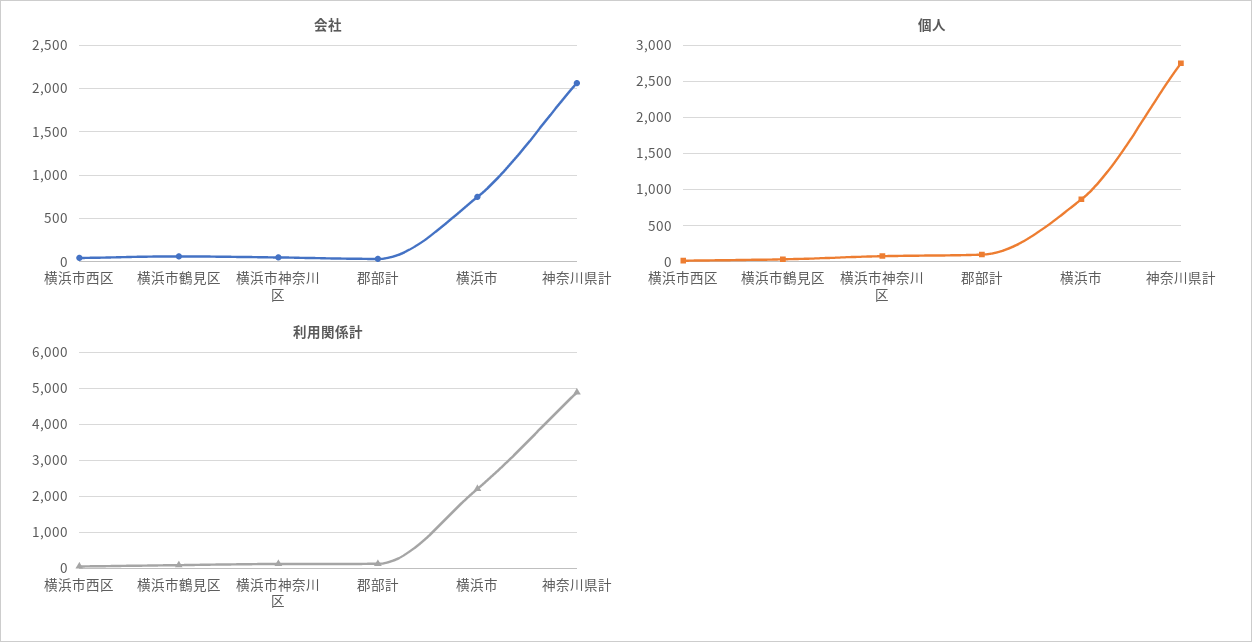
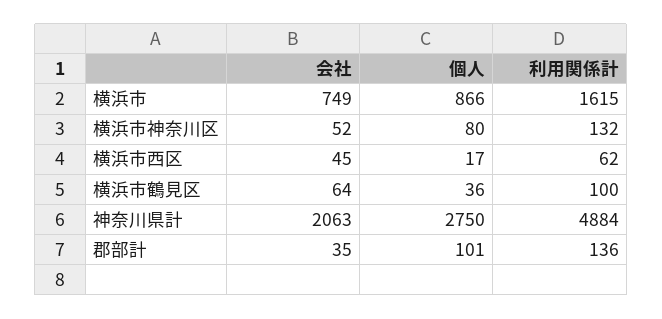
  {
    "会社": {
      "横浜市西区": 45,
      "横浜市鶴見区": 64,
      "横浜市神奈川区": 52,
      "郡部計": 35,
      "横浜市": 749,
      "神奈川県計": 2063
    },
    "個人": {
      "横浜市西区": 17,
      "横浜市鶴見区": 36,
      "横浜市神奈川区": 80,
      "郡部計": 101,
      "横浜市": 866,
      "神奈川県計": 2750
    },
    "利用関係計": {
      "横浜市西区": 62,
      "横浜市鶴見区": 100,
      "横浜市神奈川区": 132,
      "郡部計": 136,
-     "横浜市": 2200,
+     "横浜市": 1615,
      "神奈川県計": 4884
    }
  }

